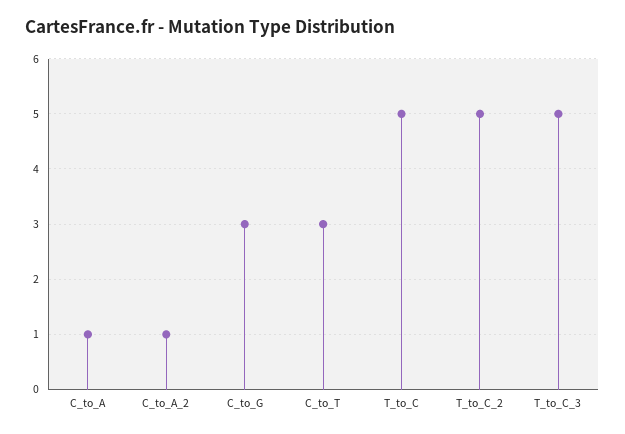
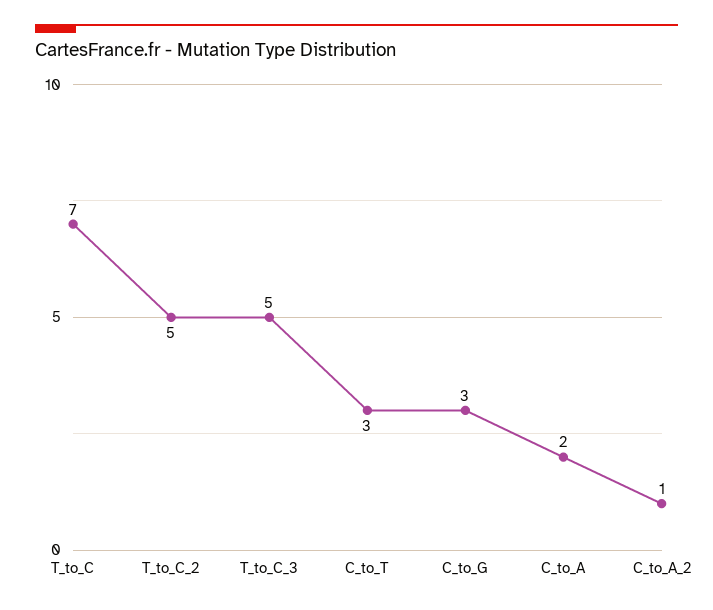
  {
-   "C_to_A": 1,
+   "C_to_A": 2,
    "C_to_A_2": 1,
    "C_to_G": 3,
    "C_to_T": 3,
-   "T_to_C": 5,
+   "T_to_C": 7,
    "T_to_C_2": 5,
    "T_to_C_3": 5
  }

